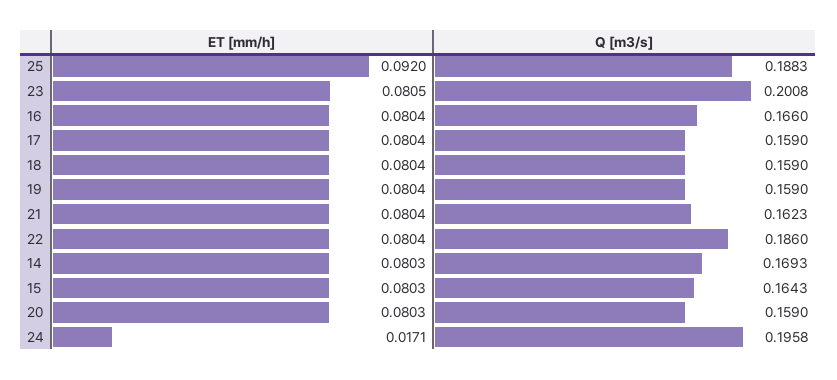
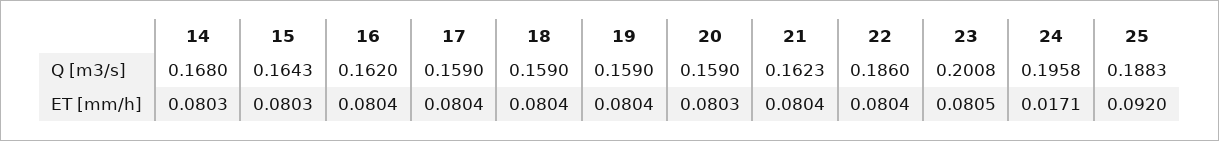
  {
    "ET [mm/h]": {
      "25": 0.092,
      "23": 0.0805,
      "16": 0.0804,
      "17": 0.0804,
      "18": 0.0804,
      "19": 0.0804,
      "21": 0.0804,
      "22": 0.0804,
      "14": 0.0803,
      "15": 0.0803,
      "20": 0.0803,
      "24": 0.0171
    },
    "Q [m3/s]": {
      "25": 0.1883,
      "23": 0.2008,
-     "16": 0.166,
+     "16": 0.162,
      "17": 0.159,
      "18": 0.159,
      "19": 0.159,
      "21": 0.1623,
      "22": 0.186,
-     "14": 0.1693,
+     "14": 0.168,
      "15": 0.1643,
      "20": 0.159,
      "24": 0.1958
    }
  }

